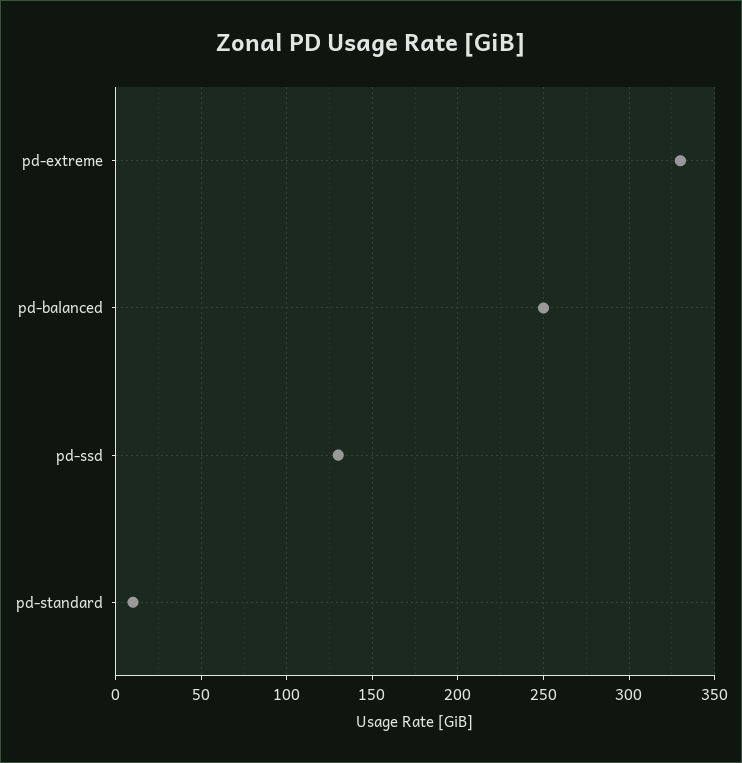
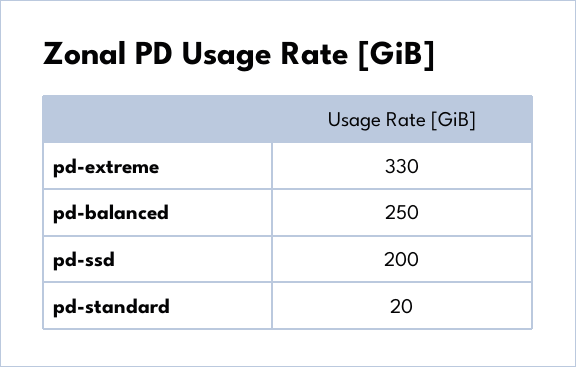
  {
    "pd-extreme": 330,
    "pd-balanced": 250,
-   "pd-ssd": 130,
+   "pd-ssd": 200,
-   "pd-standard": 10
+   "pd-standard": 20
  }

